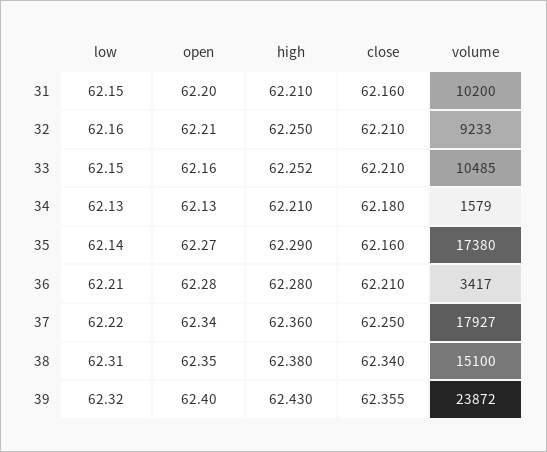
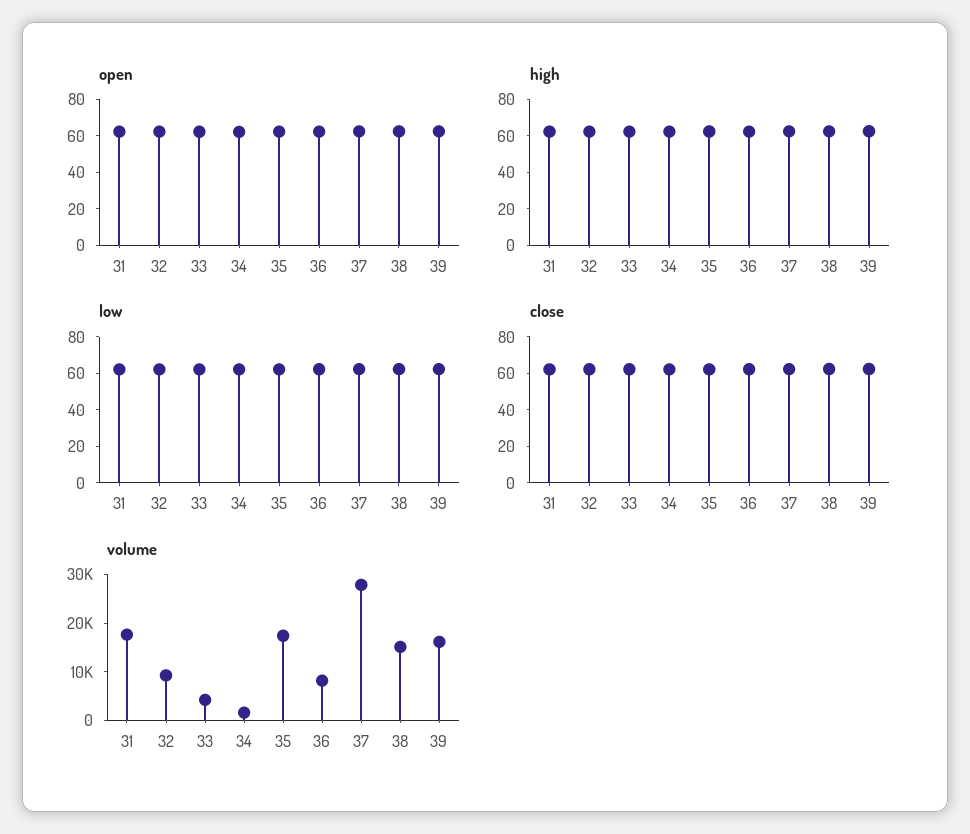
  {
    "low": {
      "31": 62.15,
      "32": 62.16,
      "33": 62.15,
      "34": 62.13,
      "35": 62.14,
      "36": 62.21,
      "37": 62.22,
      "38": 62.31,
      "39": 62.32
    },
    "open": {
      "31": 62.2,
      "32": 62.21,
      "33": 62.16,
      "34": 62.13,
      "35": 62.27,
      "36": 62.28,
      "37": 62.34,
      "38": 62.35,
      "39": 62.4
    },
    "high": {
      "31": 62.21,
      "32": 62.25,
      "33": 62.252,
      "34": 62.21,
      "35": 62.29,
      "36": 62.28,
      "37": 62.36,
      "38": 62.38,
      "39": 62.43
    },
    "close": {
      "31": 62.16,
      "32": 62.21,
      "33": 62.21,
      "34": 62.18,
      "35": 62.16,
      "36": 62.21,
      "37": 62.25,
      "38": 62.34,
      "39": 62.355
    },
    "volume": {
-     "31": 10200,
+     "31": 18000,
      "32": 9233,
-     "33": 10485,
+     "33": 4000,
      "34": 1579,
      "35": 17380,
-     "36": 3417,
+     "36": 8000,
-     "37": 17927,
+     "37": 28000,
      "38": 15100,
-     "39": 23872
+     "39": 16000
    }
  }

